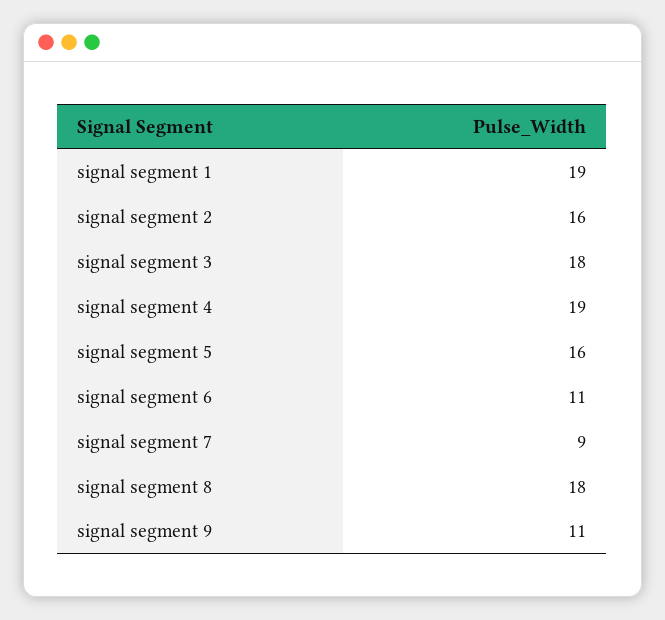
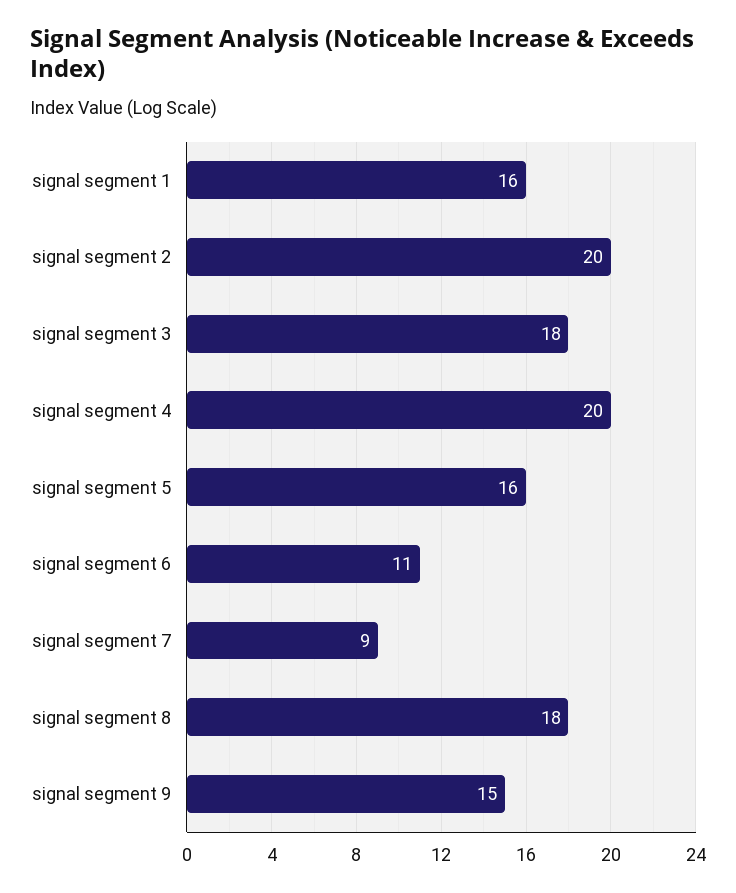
  {
-   "signal segment 1": 19,
+   "signal segment 1": 16,
-   "signal segment 2": 16,
+   "signal segment 2": 20,
    "signal segment 3": 18,
-   "signal segment 4": 19,
+   "signal segment 4": 20,
    "signal segment 5": 16,
    "signal segment 6": 11,
    "signal segment 7": 9,
    "signal segment 8": 18,
-   "signal segment 9": 11
+   "signal segment 9": 15
  }

